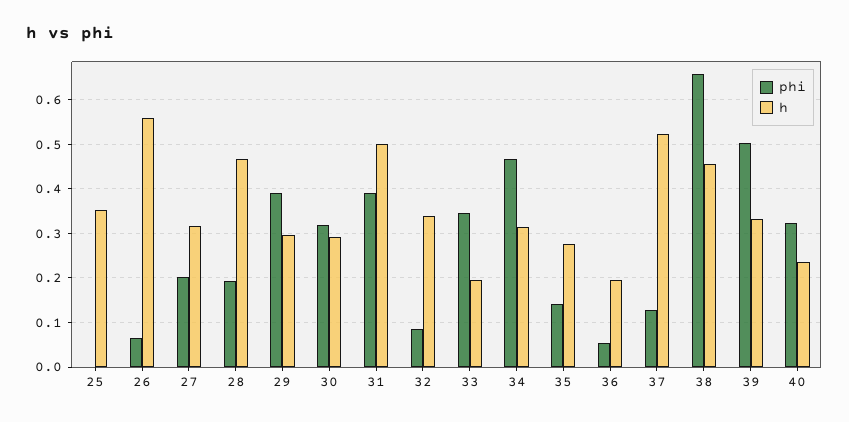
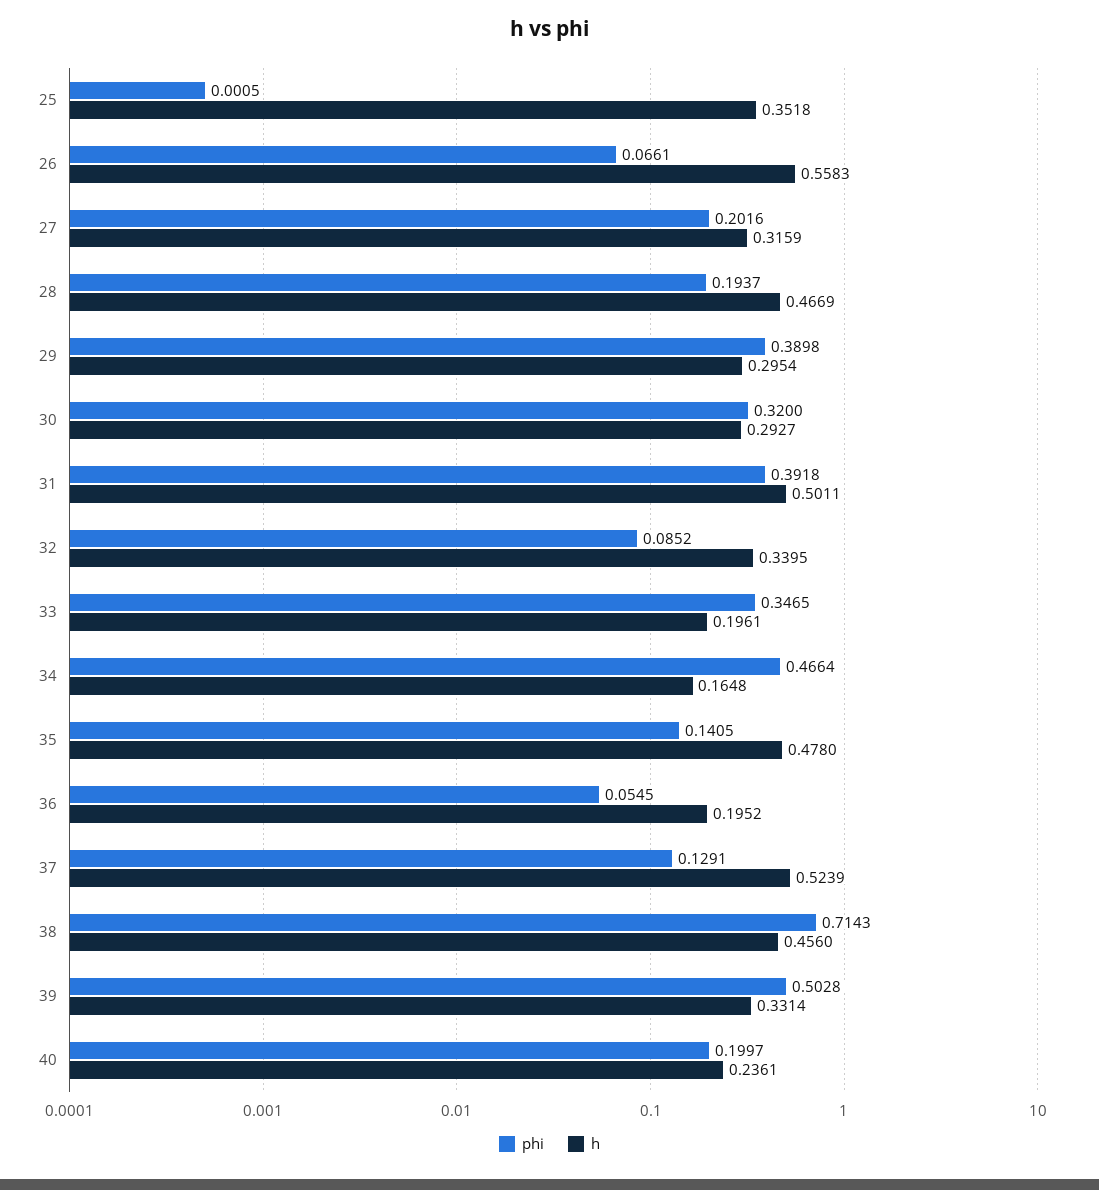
  {
    "phi": {
      "25": 0.0005,
      "26": 0.0661,
      "27": 0.2016,
      "28": 0.1937,
      "29": 0.3898,
      "30": 0.32,
      "31": 0.3918,
      "32": 0.0852,
      "33": 0.3465,
      "34": 0.4664,
      "35": 0.1405,
      "36": 0.0545,
      "37": 0.1291,
-     "38": 0.66,
+     "38": 0.7143,
      "39": 0.5028,
-     "40": 0.32
+     "40": 0.1997
    },
    "h": {
      "25": 0.3518,
      "26": 0.5583,
      "27": 0.3159,
      "28": 0.4669,
      "29": 0.2954,
      "30": 0.2927,
      "31": 0.5011,
      "32": 0.3395,
      "33": 0.1961,
-     "34": 0.32,
+     "34": 0.1648,
-     "35": 0.28,
+     "35": 0.478,
      "36": 0.1952,
      "37": 0.5239,
      "38": 0.456,
      "39": 0.3314,
      "40": 0.2361
    }
  }

